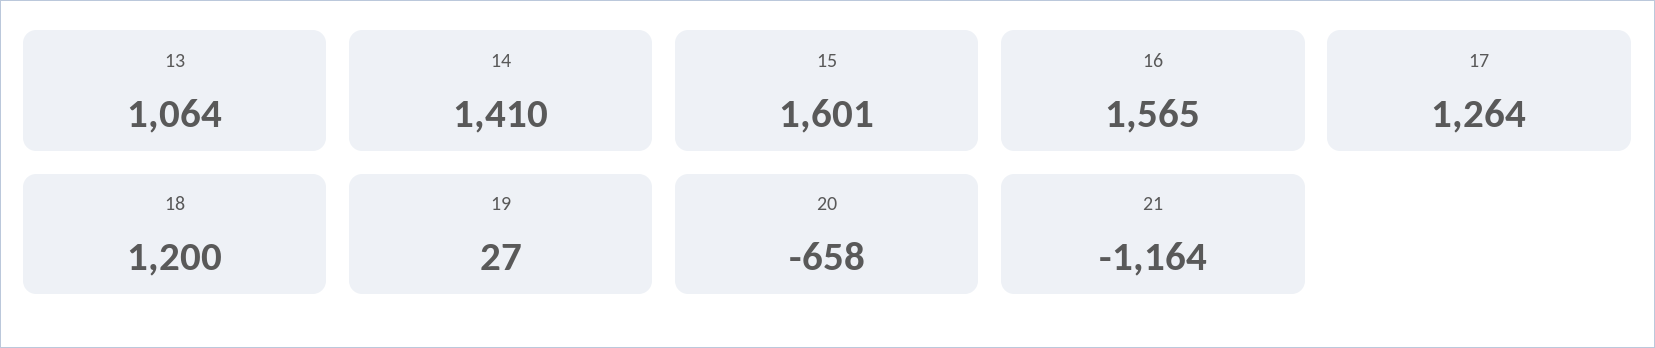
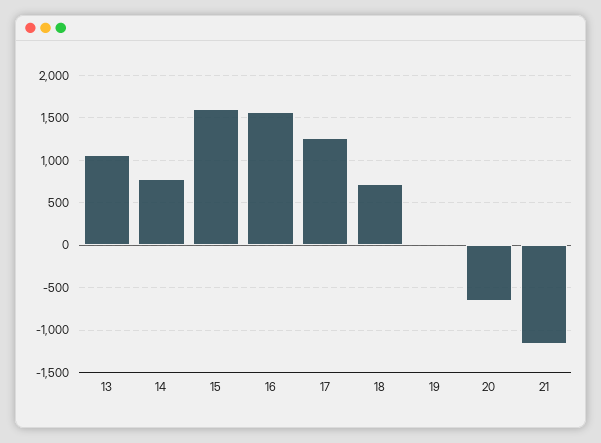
  {
    "13": 1064,
-   "14": 1410,
+   "14": 800,
    "15": 1601,
    "16": 1565,
    "17": 1264,
-   "18": 1200,
+   "18": 700,
    "19": 27,
    "20": -658,
    "21": -1164
  }

